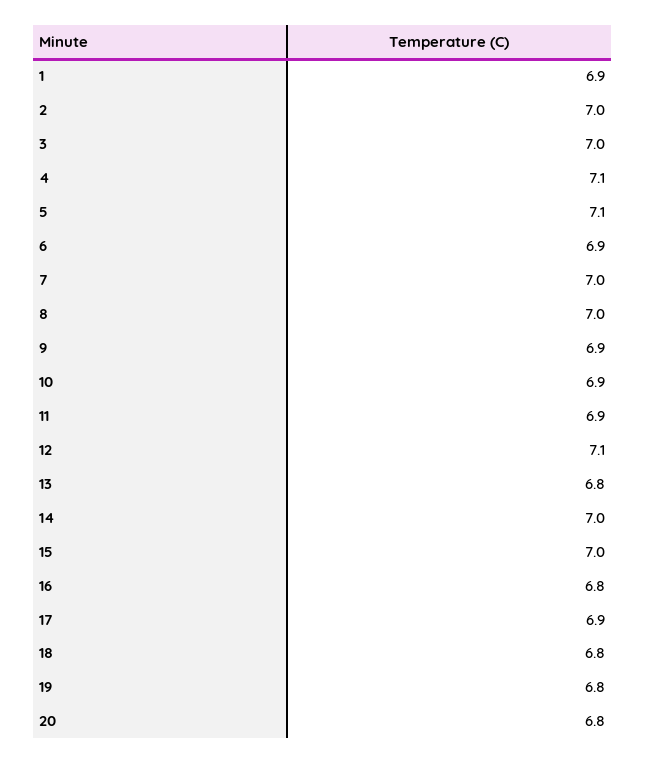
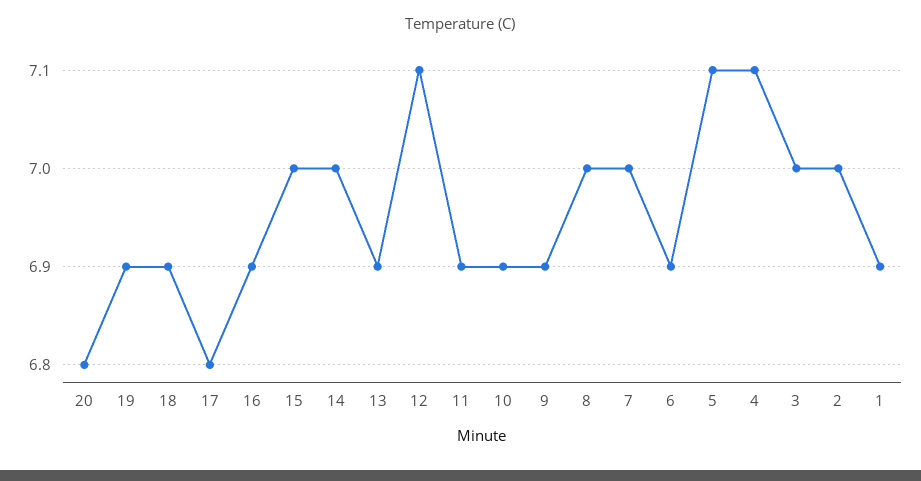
  {
    "1": 6.9,
    "2": 7,
    "3": 7,
    "4": 7.1,
    "5": 7.1,
    "6": 6.9,
    "7": 7,
    "8": 7,
    "9": 6.9,
    "10": 6.9,
    "11": 6.9,
    "12": 7.1,
-   "13": 6.8,
+   "13": 6.9,
    "14": 7,
    "15": 7,
-   "16": 6.8,
+   "16": 6.9,
-   "17": 6.9,
+   "17": 6.8,
-   "18": 6.8,
+   "18": 6.9,
-   "19": 6.8,
+   "19": 6.9,
    "20": 6.8
  }

